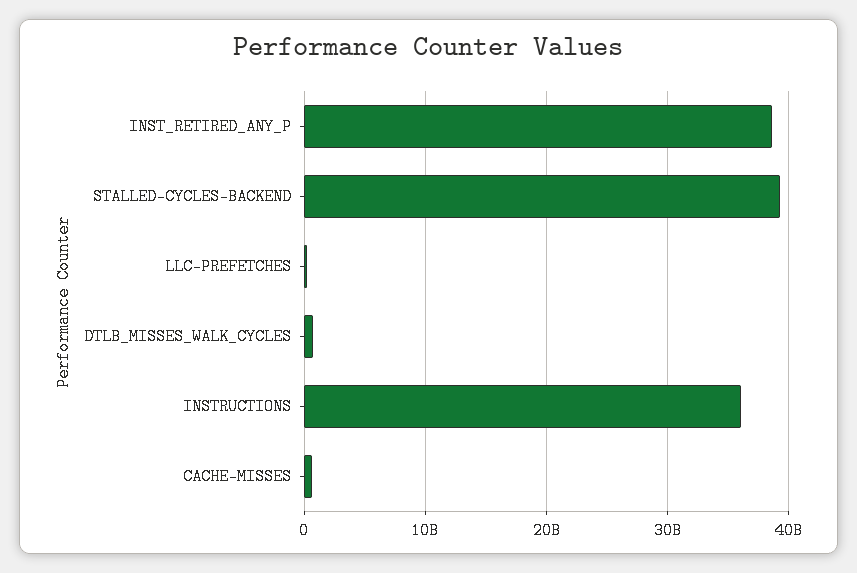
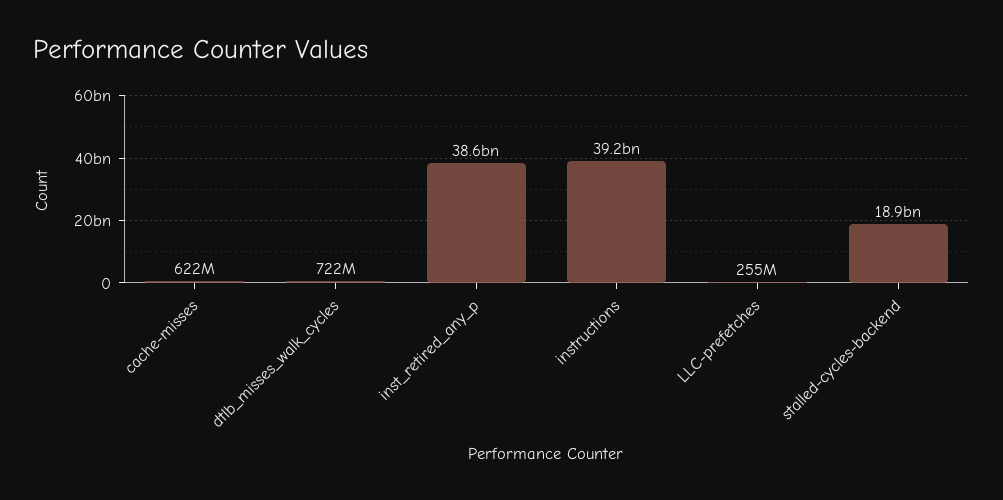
  {
    "INST_RETIRED_ANY_P": 38600000000,
-   "STALLED-CYCLES-BACKEND": 39000000000,
+   "STALLED-CYCLES-BACKEND": 18900000000,
    "LLC-PREFETCHES": 255000000,
    "DTLB_MISSES_WALK_CYCLES": 722000000,
-   "INSTRUCTIONS": 36000000000,
+   "INSTRUCTIONS": 39200000000,
    "CACHE-MISSES": 622000000
  }

